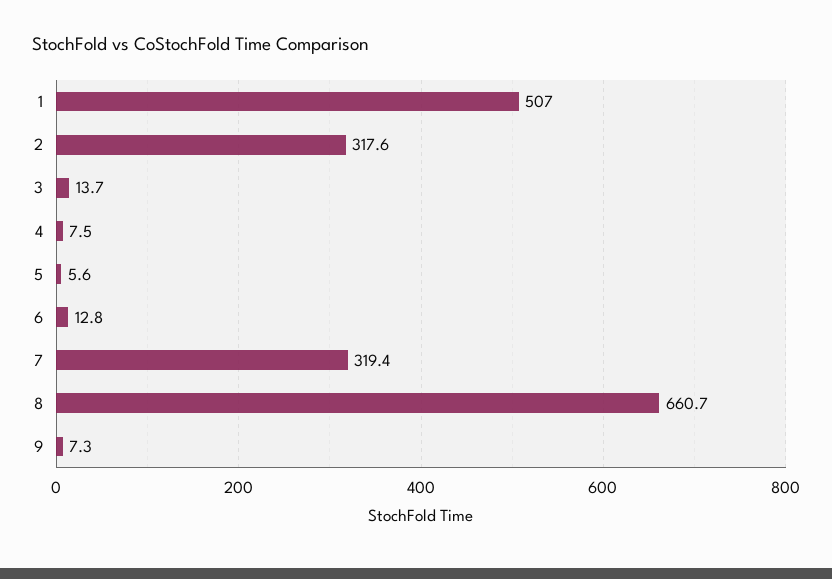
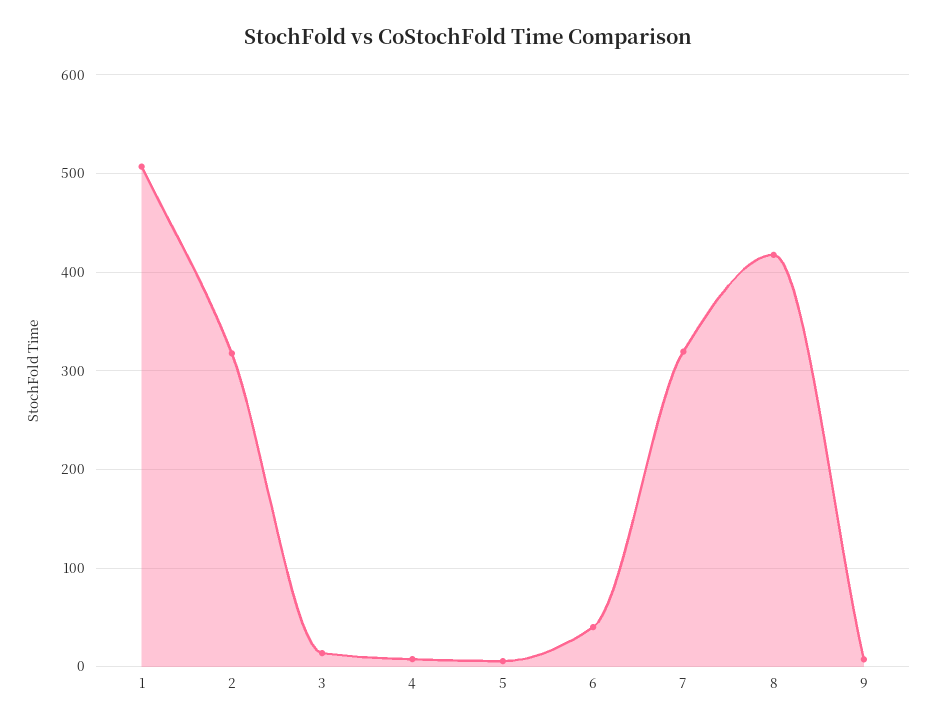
  {
    "1": 507,
    "2": 317.6,
    "3": 13.7,
    "4": 7.5,
    "5": 5.6,
-   "6": 12.8,
+   "6": 40,
    "7": 319.4,
-   "8": 660.7,
+   "8": 420,
    "9": 7.3
  }

